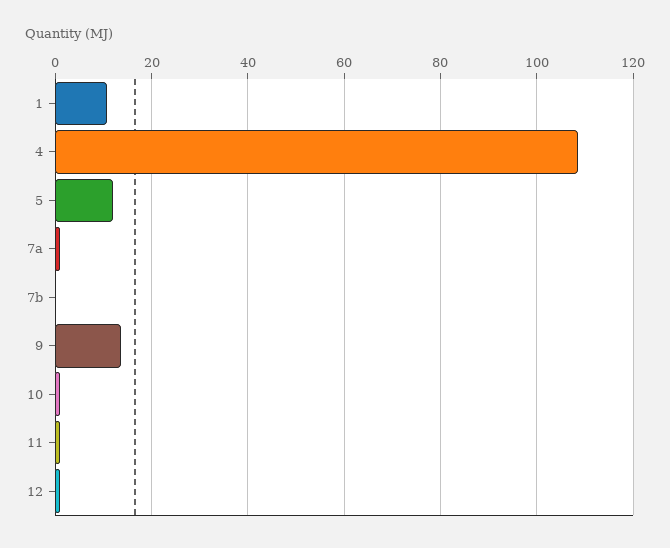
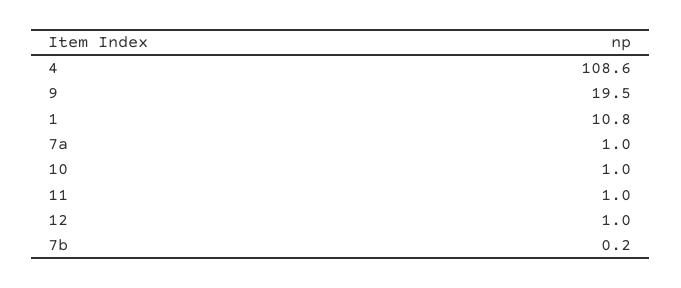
  {
    "1": 10.8,
    "4": 108.6,
-   "5": 12,
    "7a": 1,
    "7b": 0.2,
-   "9": 14,
+   "9": 19.5,
    "10": 1,
    "11": 1,
    "12": 1
  }

